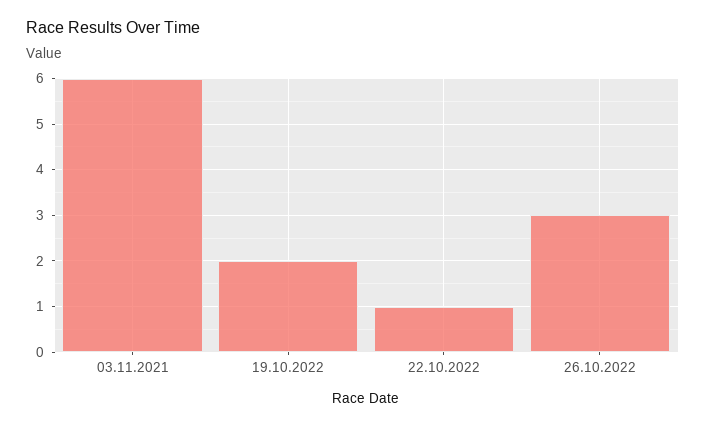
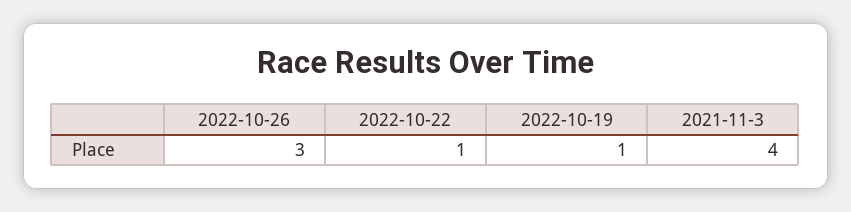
  {
-   "03.11.2021": 6,
+   "03.11.2021": 4,
-   "19.10.2022": 2,
+   "19.10.2022": 1,
    "22.10.2022": 1,
    "26.10.2022": 3
  }

